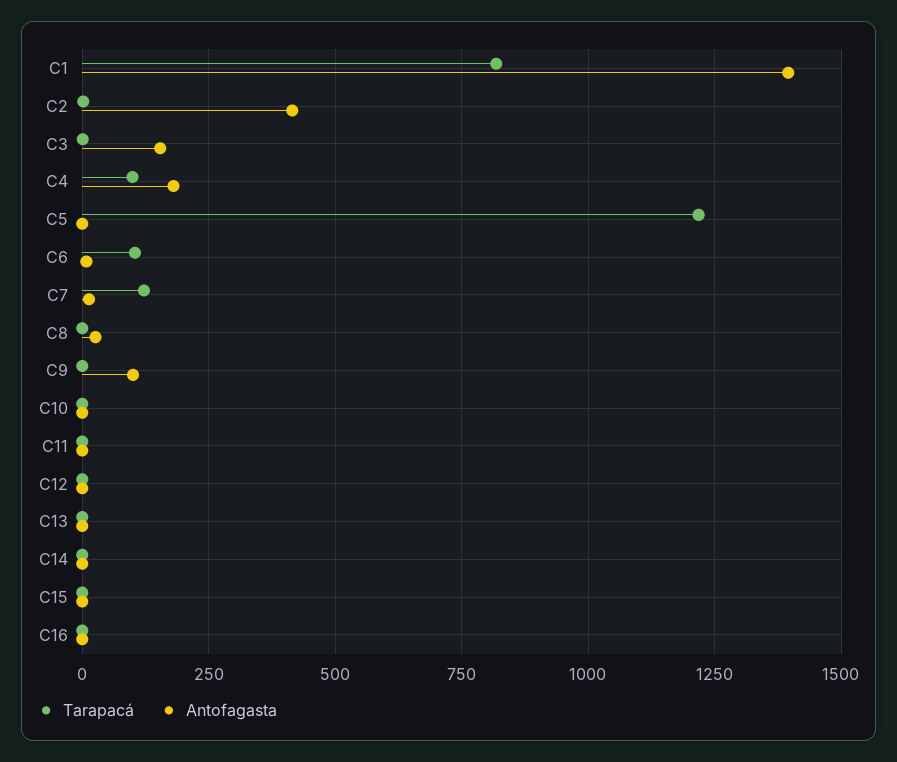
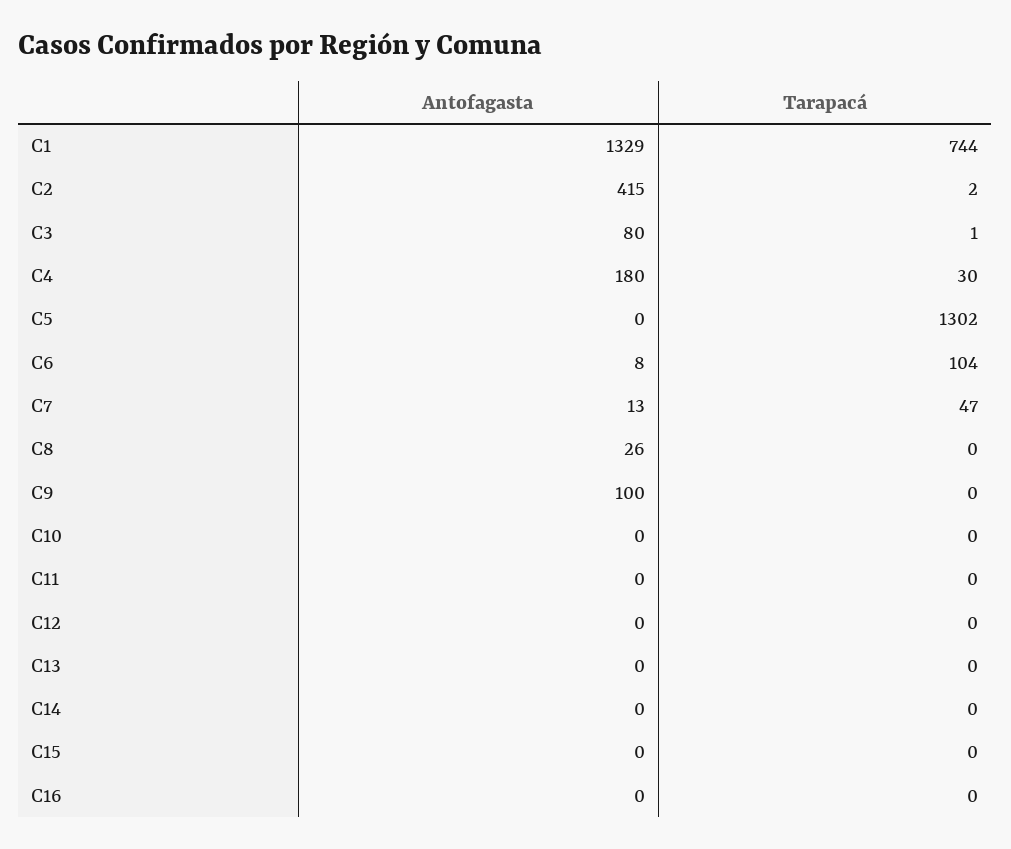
  {
    "Tarapacá": {
-     "C1": 825,
+     "C1": 744,
      "C2": 2,
      "C3": 1,
-     "C4": 100,
+     "C4": 30,
-     "C5": 1225,
+     "C5": 1302,
      "C6": 104,
-     "C7": 125,
+     "C7": 47,
      "C8": 0,
      "C9": 0,
      "C10": 0,
      "C11": 0,
      "C12": 0,
      "C13": 0,
      "C14": 0,
      "C15": 0,
      "C16": 0
    },
    "Antofagasta": {
-     "C1": 1400,
+     "C1": 1329,
      "C2": 415,
-     "C3": 150,
+     "C3": 80,
      "C4": 180,
      "C5": 0,
      "C6": 8,
      "C7": 13,
      "C8": 26,
      "C9": 100,
      "C10": 0,
      "C11": 0,
      "C12": 0,
      "C13": 0,
      "C14": 0,
      "C15": 0,
      "C16": 0
    }
  }

